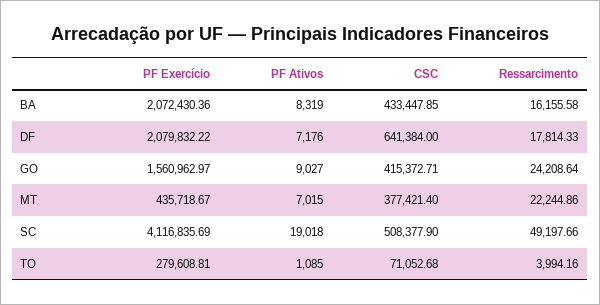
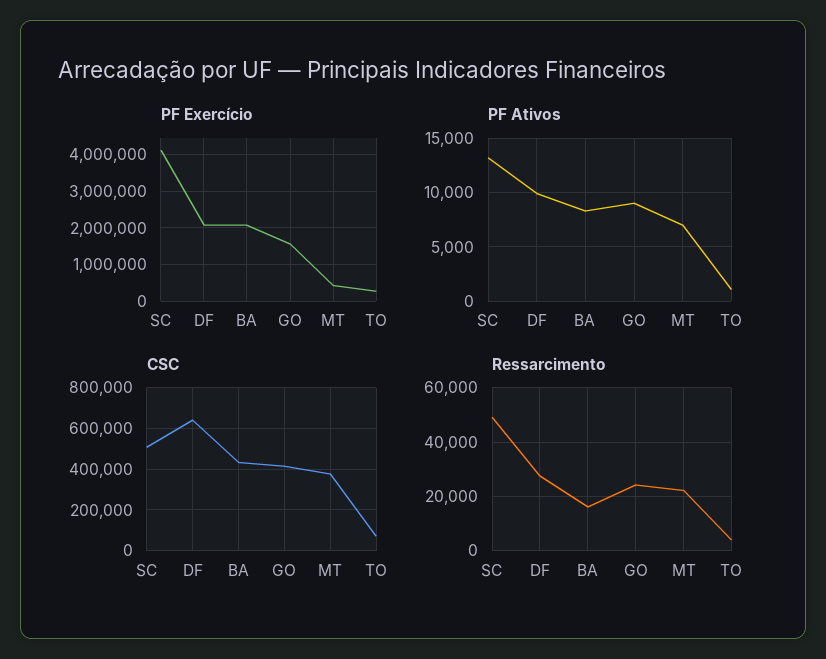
  {
    "PF Exercício": {
      "BA": 2072430.36,
      "DF": 2079832.22,
      "GO": 1560962.97,
      "MT": 435718.67,
      "SC": 4116835.69,
      "TO": 279608.81
    },
    "PF Ativos": {
      "BA": 8319,
-     "DF": 7176,
+     "DF": 10000,
      "GO": 9027,
      "MT": 7015,
-     "SC": 19018,
+     "SC": 13000,
      "TO": 1085
    },
    "CSC": {
      "BA": 433447.85,
      "DF": 641384,
      "GO": 415372.71,
      "MT": 377421.4,
      "SC": 508377.9,
      "TO": 71052.68
    },
    "Ressarcimento": {
      "BA": 16155.58,
-     "DF": 17814.33,
+     "DF": 27500,
      "GO": 24208.64,
      "MT": 22244.86,
      "SC": 49197.66,
      "TO": 3994.16
    }
  }

